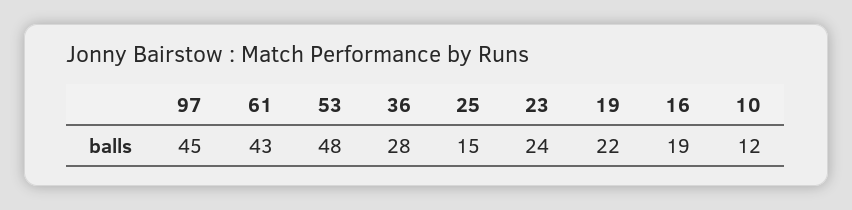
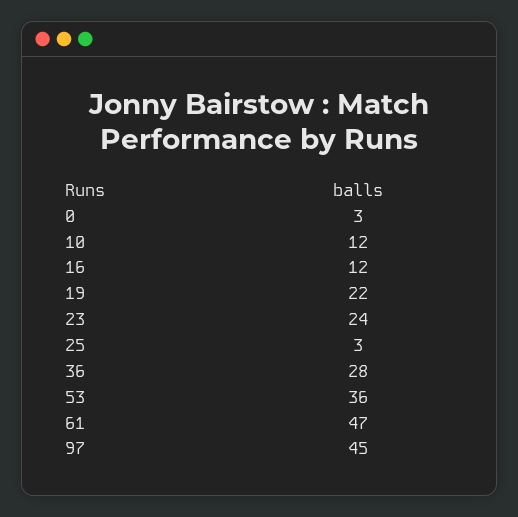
  {
    "97": 45,
-   "61": 43,
+   "61": 47,
-   "53": 48,
+   "53": 36,
    "36": 28,
-   "25": 15,
+   "25": 3,
    "23": 24,
    "19": 22,
-   "16": 19,
+   "16": 12,
-   "10": 12
+   "10": 12,
+   "0": 3
  }

